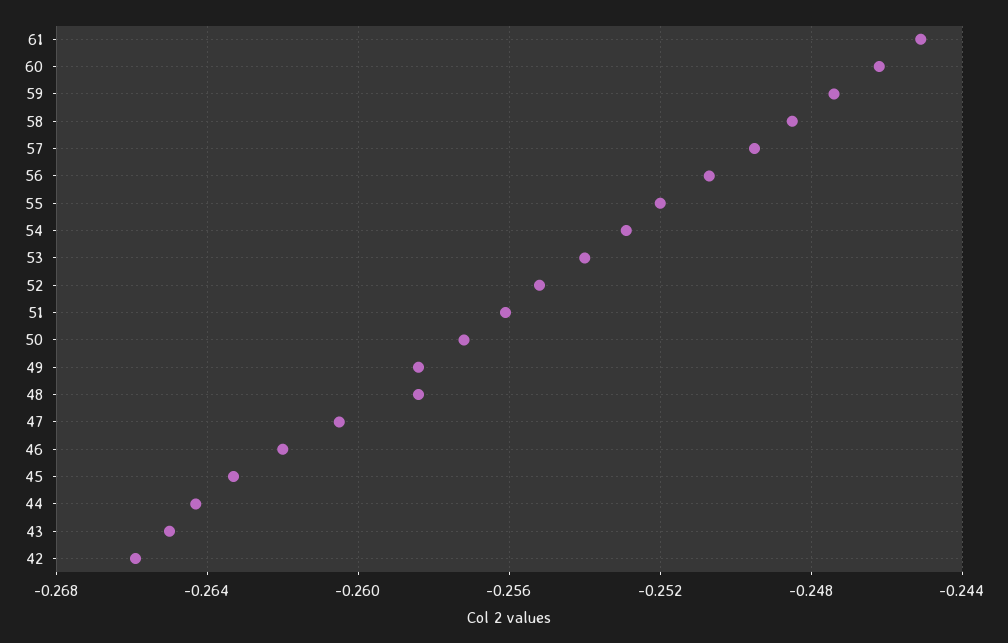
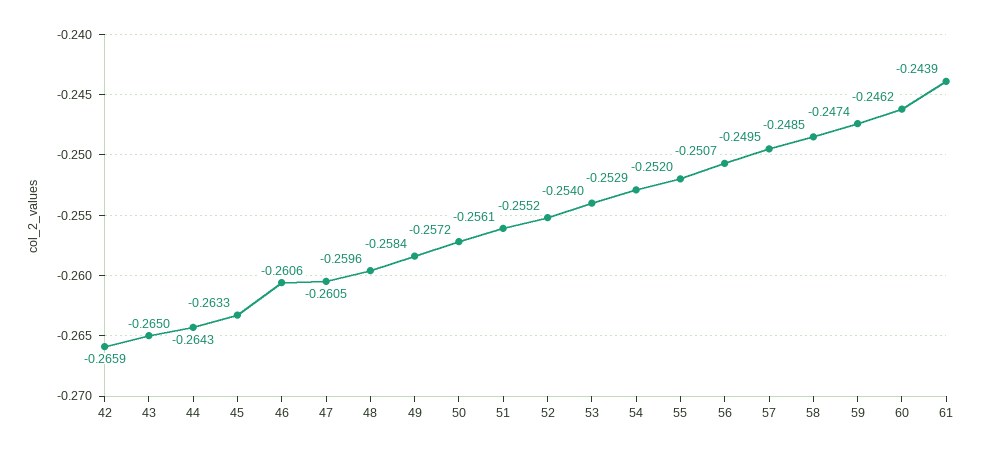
  {
-   "61": -0.245,
+   "61": -0.2439,
    "60": -0.2462,
    "59": -0.2474,
    "58": -0.2485,
    "57": -0.2495,
    "56": -0.2507,
    "55": -0.252,
    "54": -0.2529,
    "53": -0.254,
    "52": -0.2552,
    "51": -0.2561,
    "50": -0.2572,
    "49": -0.2584,
-   "48": -0.2585,
+   "48": -0.2596,
    "47": -0.2605,
-   "46": -0.262,
+   "46": -0.2606,
    "45": -0.2633,
    "44": -0.2643,
    "43": -0.265,
    "42": -0.2659
  }

